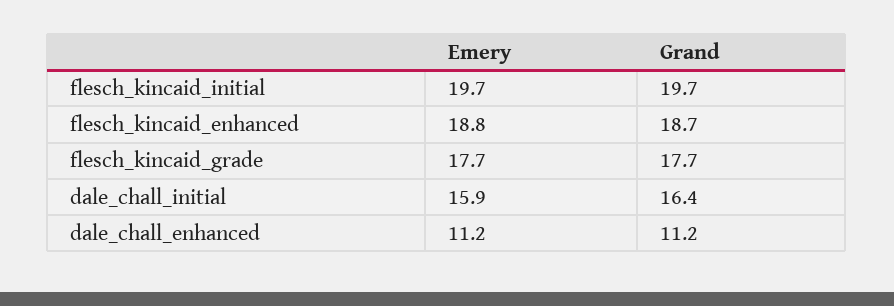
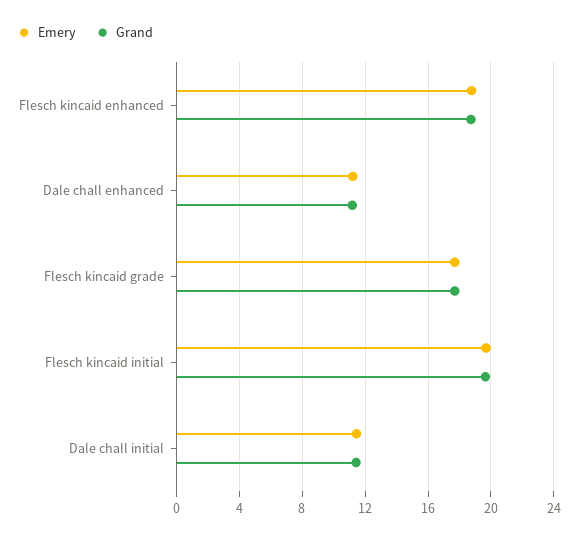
  {
    "Emery": {
      "flesch_kincaid_initial": 19.7,
      "flesch_kincaid_enhanced": 18.8,
      "flesch_kincaid_grade": 17.7,
-     "dale_chall_initial": 15.9,
+     "dale_chall_initial": 11.5,
      "dale_chall_enhanced": 11.2
    },
    "Grand": {
      "flesch_kincaid_initial": 19.7,
      "flesch_kincaid_enhanced": 18.7,
      "flesch_kincaid_grade": 17.7,
-     "dale_chall_initial": 16.4,
+     "dale_chall_initial": 11.5,
      "dale_chall_enhanced": 11.2
    }
  }

